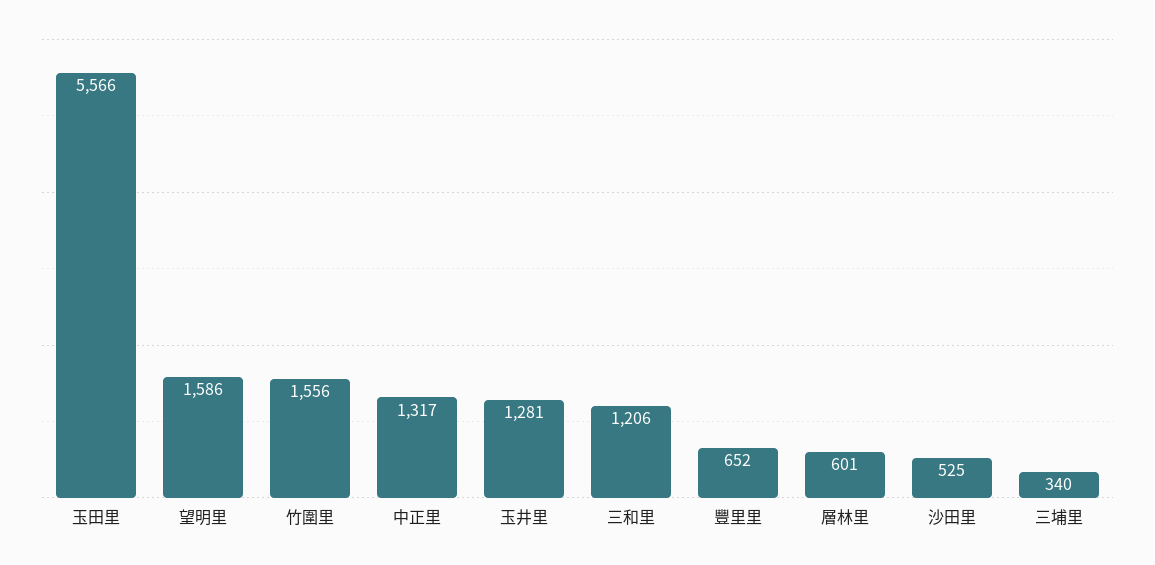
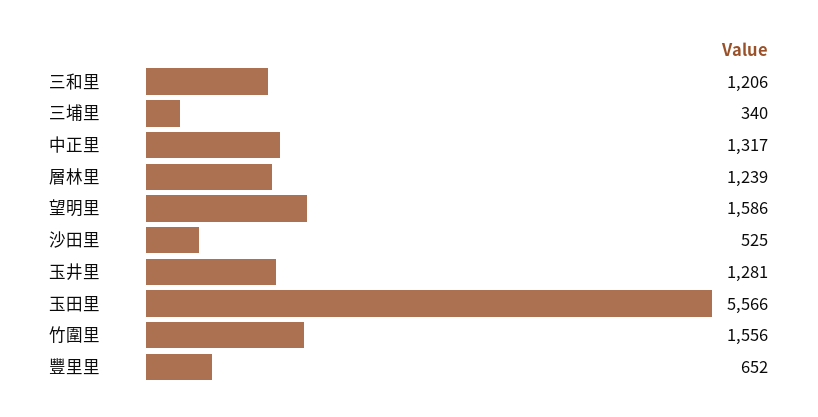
  {
    "玉田里": 5566,
    "望明里": 1586,
    "竹圍里": 1556,
    "中正里": 1317,
    "玉井里": 1281,
    "三和里": 1206,
    "豐里里": 652,
-   "層林里": 601,
+   "層林里": 1239,
    "沙田里": 525,
    "三埔里": 340
  }

